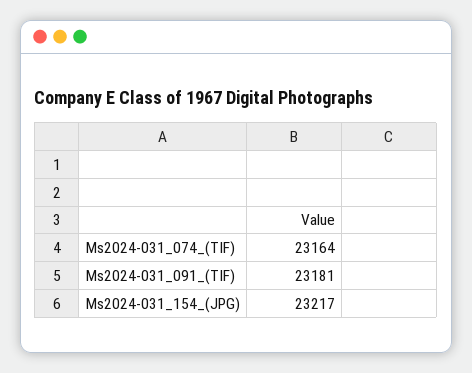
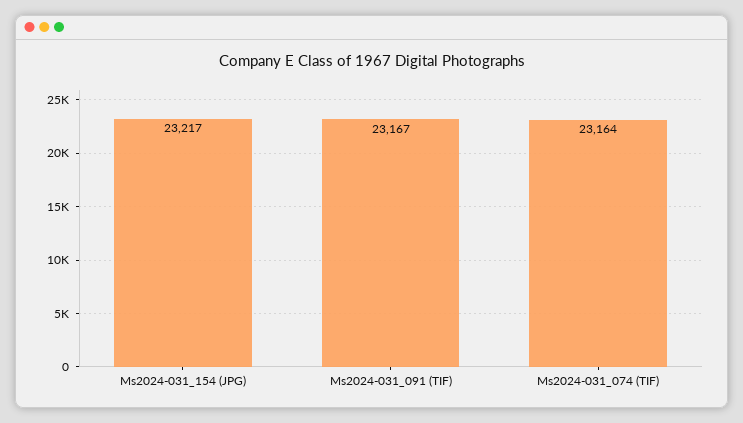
  {
    "Ms2024-031_074_(TIF)": 23164,
-   "Ms2024-031_091_(TIF)": 23181,
+   "Ms2024-031_091_(TIF)": 23167,
    "Ms2024-031_154_(JPG)": 23217
  }

